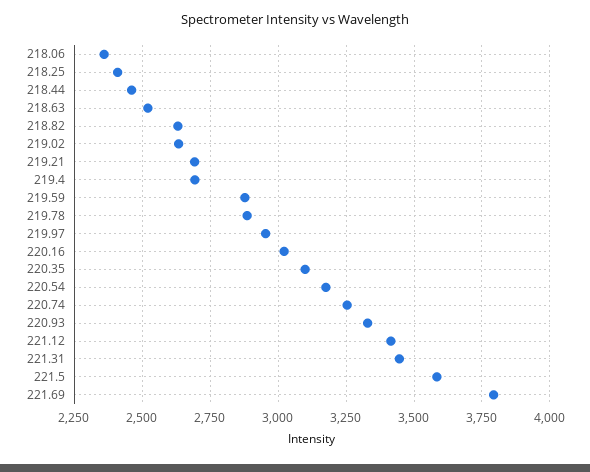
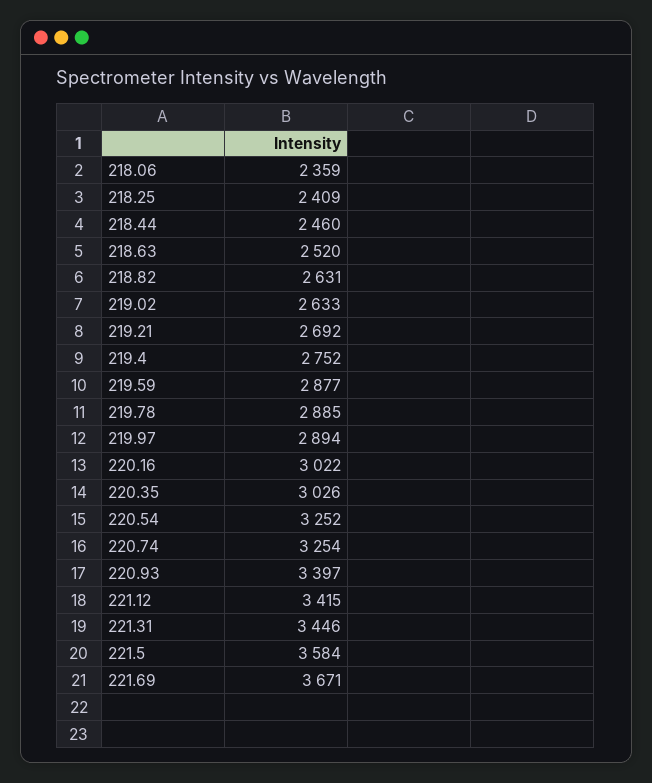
  {
    "218.06": 2359,
    "218.25": 2409,
    "218.44": 2460,
    "218.63": 2520,
    "218.82": 2631,
    "219.02": 2633,
    "219.21": 2692,
-   "219.4": 2700,
+   "219.4": 2752,
    "219.59": 2877,
    "219.78": 2885,
-   "219.97": 2950,
+   "219.97": 2894,
    "220.16": 3022,
-   "220.35": 3100,
+   "220.35": 3026,
-   "220.54": 3175,
+   "220.54": 3252,
    "220.74": 3254,
-   "220.93": 3325,
+   "220.93": 3397,
    "221.12": 3415,
    "221.31": 3446,
    "221.5": 3584,
-   "221.69": 3800
+   "221.69": 3671
  }

